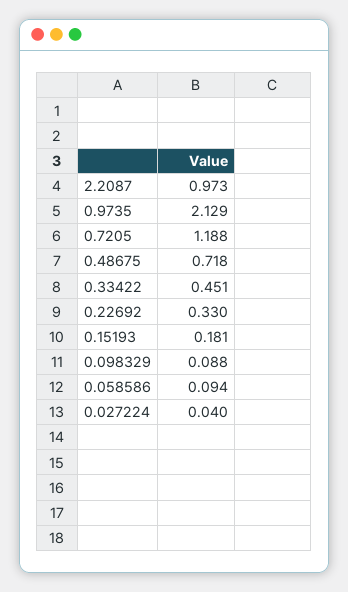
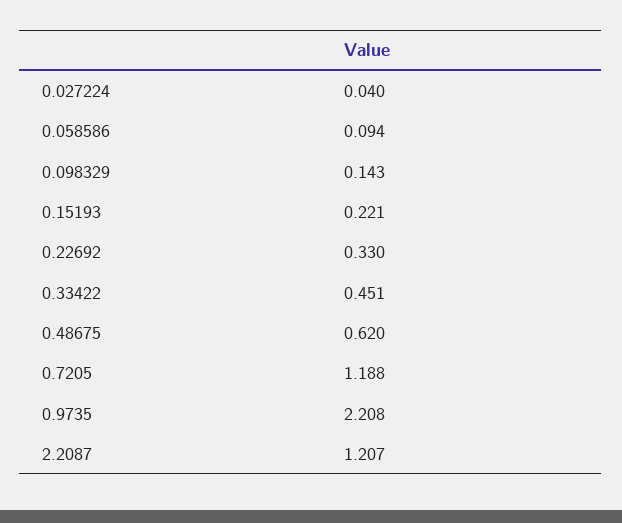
  {
-   "2.2087": 0.973,
+   "2.2087": 1.207,
-   "0.9735": 2.129,
+   "0.9735": 2.208,
    "0.7205": 1.188,
-   "0.48675": 0.718,
+   "0.48675": 0.62,
    "0.33422": 0.451,
    "0.22692": 0.33,
-   "0.15193": 0.181,
+   "0.15193": 0.221,
-   "0.098329": 0.088,
+   "0.098329": 0.143,
    "0.058586": 0.094,
    "0.027224": 0.04
  }

